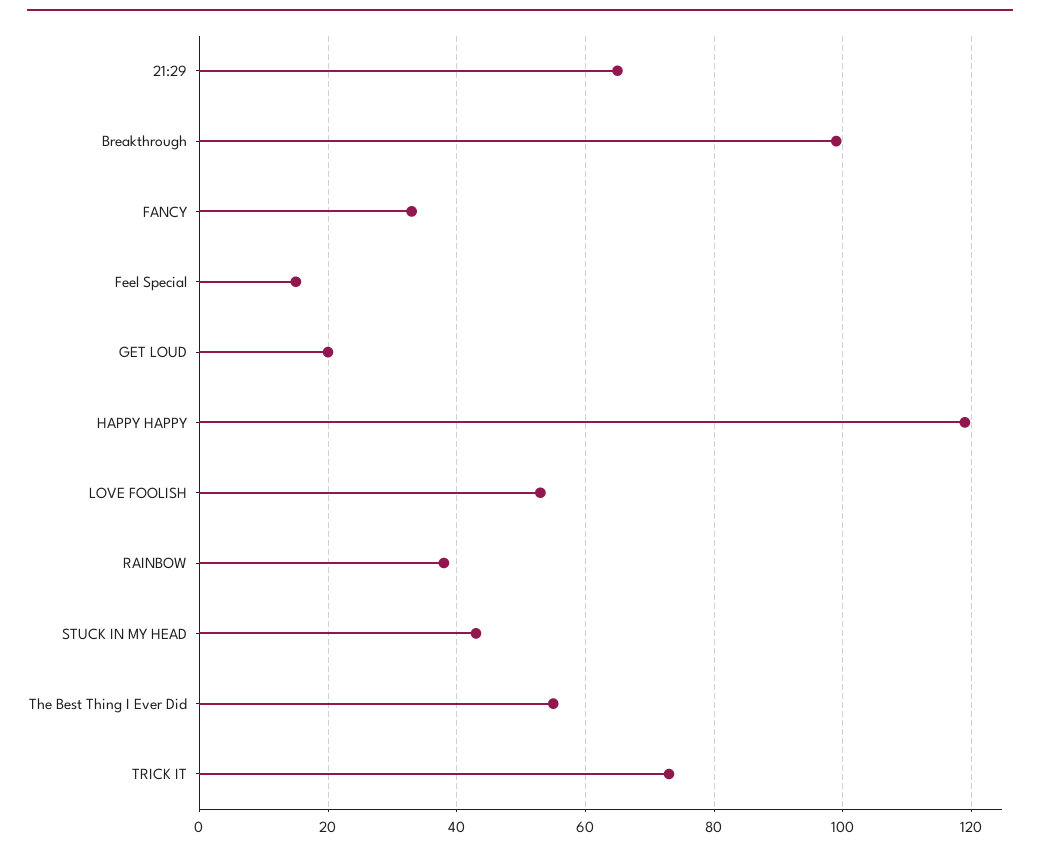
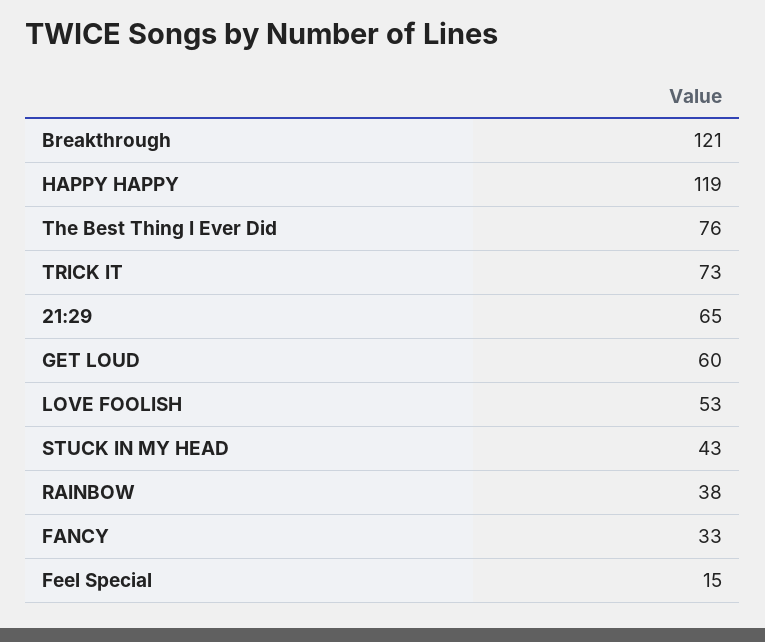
  {
    "21:29": 65,
-   "Breakthrough": 100,
+   "Breakthrough": 121,
    "FANCY": 33,
    "Feel Special": 15,
-   "GET LOUD": 20,
+   "GET LOUD": 60,
    "HAPPY HAPPY": 119,
    "LOVE FOOLISH": 53,
    "RAINBOW": 38,
    "STUCK IN MY HEAD": 43,
-   "The Best Thing I Ever Did": 55,
+   "The Best Thing I Ever Did": 76,
    "TRICK IT": 73
  }

